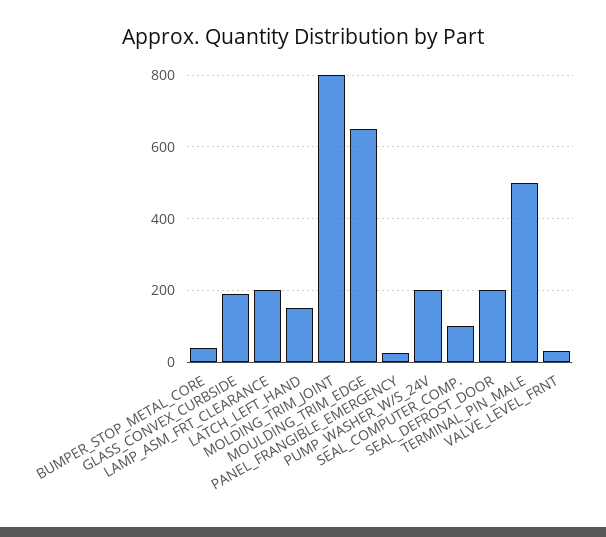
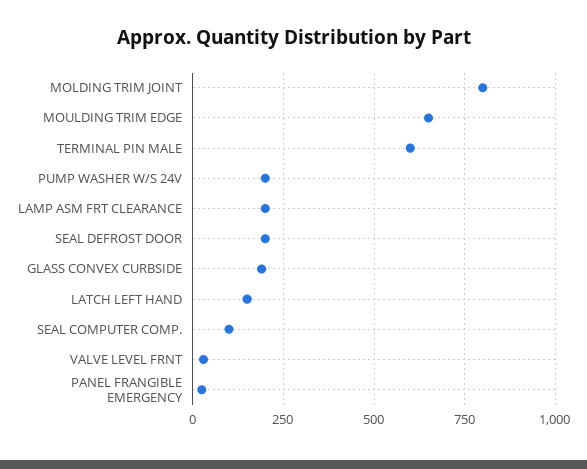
  {
-   "BUMPER_STOP_METAL_CORE": 40,
    "GLASS_CONVEX_CURBSIDE": 200,
    "LAMP_ASM_FRT_CLEARANCE": 200,
    "LATCH_LEFT_HAND": 160,
    "MOLDING_TRIM_JOINT": 800,
    "MOULDING_TRIM_EDGE": 660,
    "PANEL_FRANGIBLE_EMERGENCY": 20,
    "PUMP_WASHER_W/S_24V": 200,
    "SEAL_COMPUTER_COMP.": 100,
    "SEAL_DEFROST_DOOR": 200,
-   "TERMINAL_PIN_MALE": 500,
+   "TERMINAL_PIN_MALE": 600,
    "VALVE_LEVEL_FRNT": 40
  }

